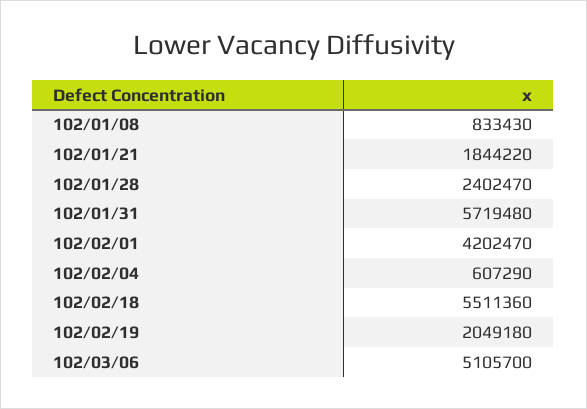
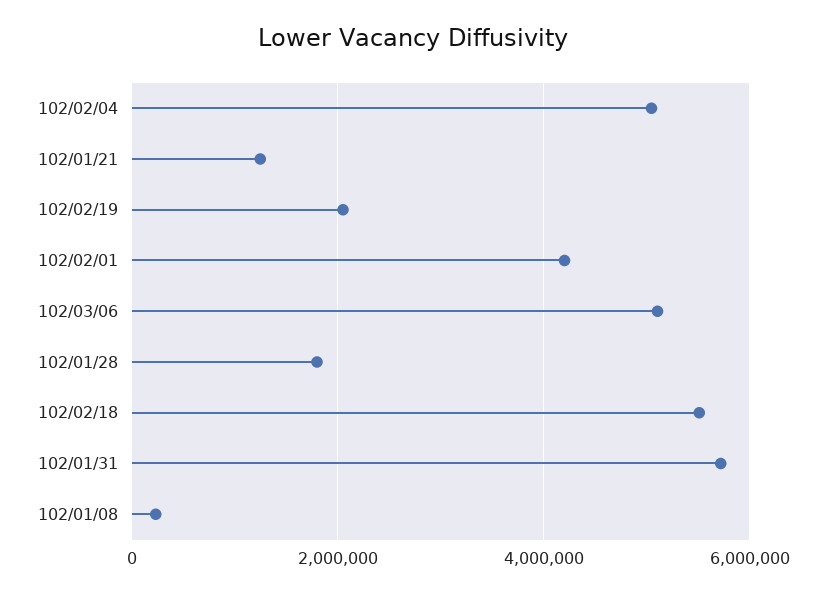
  {
-   "102/01/08": 833430,
+   "102/01/08": 200000,
-   "102/01/21": 1844220,
+   "102/01/21": 1200000,
-   "102/01/28": 2402470,
+   "102/01/28": 1800000,
    "102/01/31": 5719480,
    "102/02/01": 4202470,
-   "102/02/04": 607290,
+   "102/02/04": 5000000,
    "102/02/18": 5511360,
    "102/02/19": 2049180,
    "102/03/06": 5105700
  }

